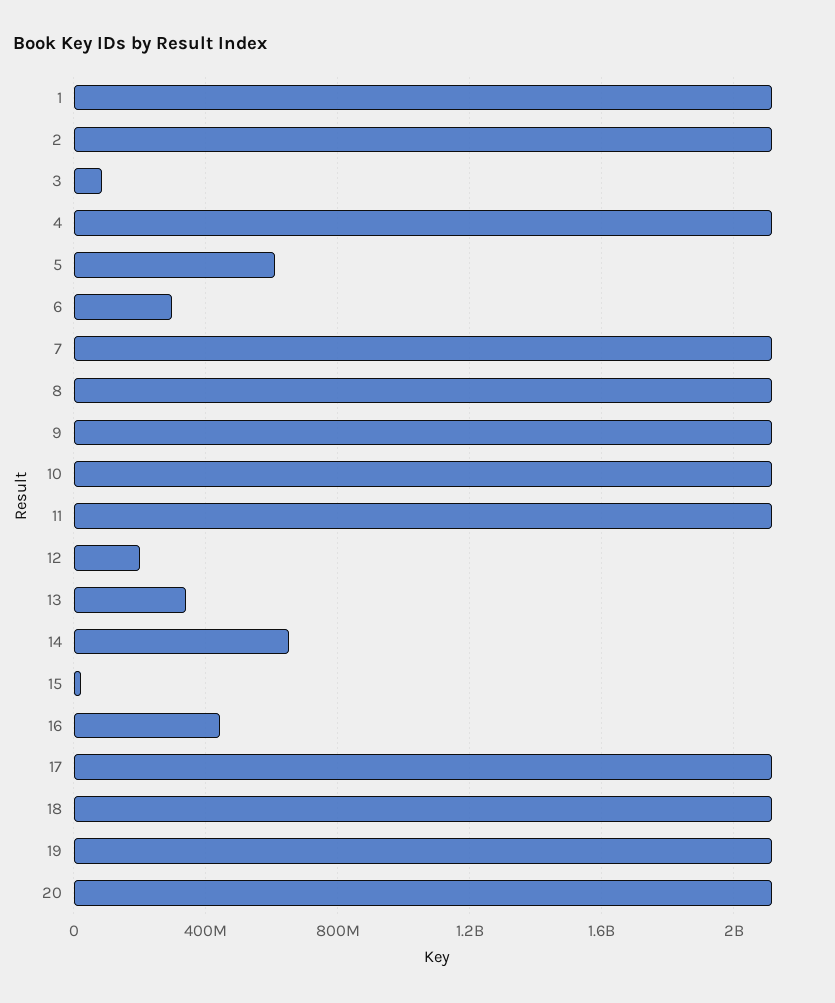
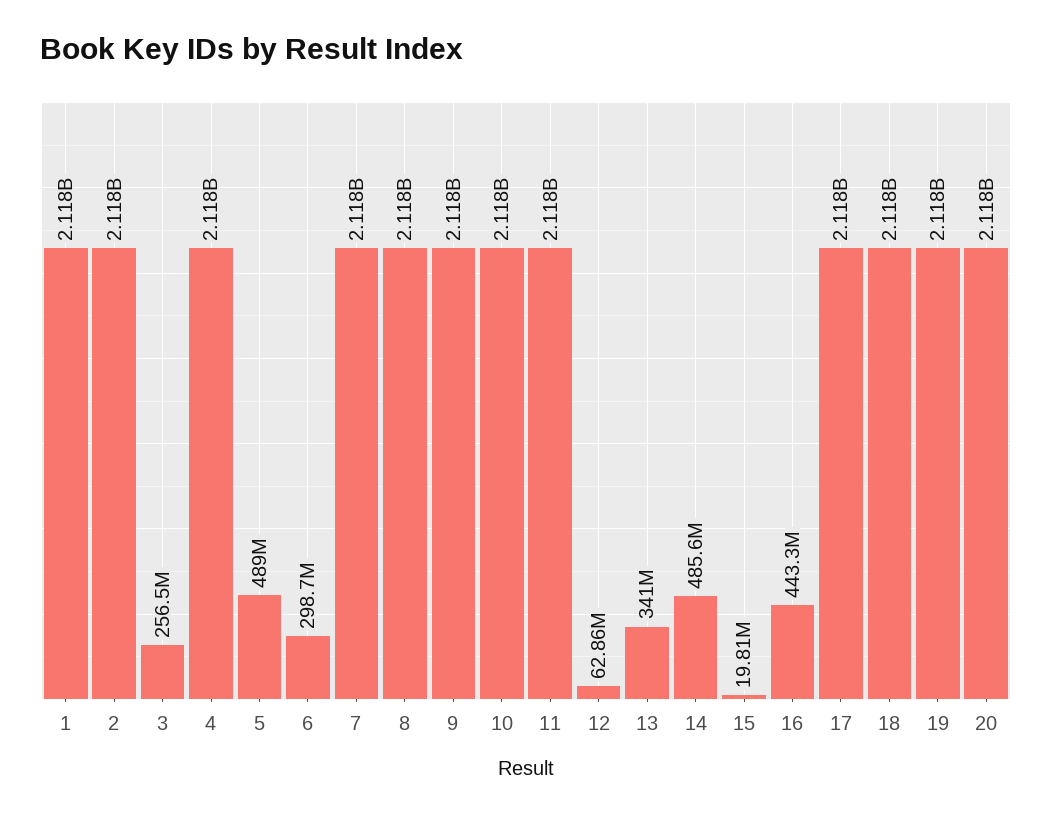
  {
    "1": 2118000000,
    "2": 2118000000,
-   "3": 100000000,
+   "3": 256500000,
    "4": 2118000000,
-   "5": 600000000,
+   "5": 489000000,
    "6": 298700000,
    "7": 2118000000,
    "8": 2118000000,
    "9": 2118000000,
    "10": 2118000000,
    "11": 2118000000,
-   "12": 200000000,
+   "12": 62860000,
    "13": 341000000,
-   "14": 650000000,
+   "14": 485600000,
    "15": 19810000,
    "16": 443300000,
    "17": 2118000000,
    "18": 2118000000,
    "19": 2118000000,
    "20": 2118000000
  }

